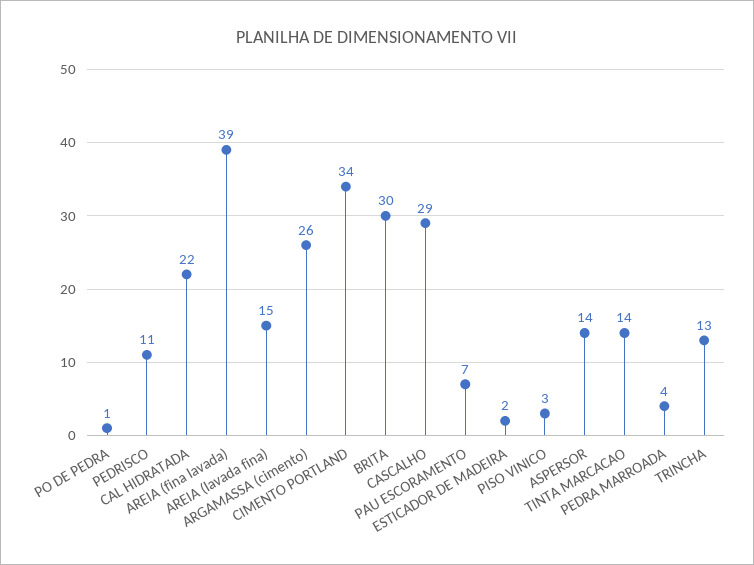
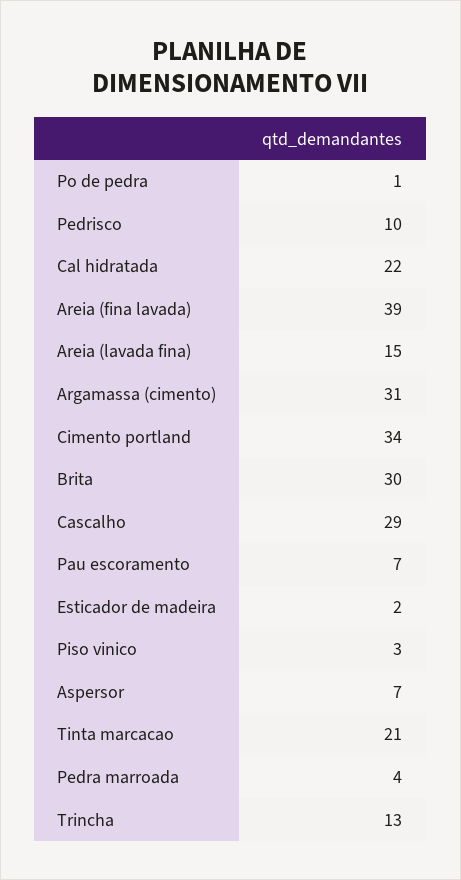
  {
    "PO DE PEDRA": 1,
-   "PEDRISCO": 11,
+   "PEDRISCO": 10,
    "CAL HIDRATADA": 22,
    "AREIA (fina lavada)": 39,
    "AREIA (lavada fina)": 15,
-   "ARGAMASSA (cimento)": 26,
+   "ARGAMASSA (cimento)": 31,
    "CIMENTO PORTLAND": 34,
    "BRITA": 30,
    "CASCALHO": 29,
    "PAU ESCORAMENTO": 7,
    "ESTICADOR DE MADEIRA": 2,
    "PISO VINICO": 3,
-   "ASPERSOR": 14,
+   "ASPERSOR": 7,
-   "TINTA MARCACAO": 14,
+   "TINTA MARCACAO": 21,
    "PEDRA MARROADA": 4,
    "TRINCHA": 13
  }

